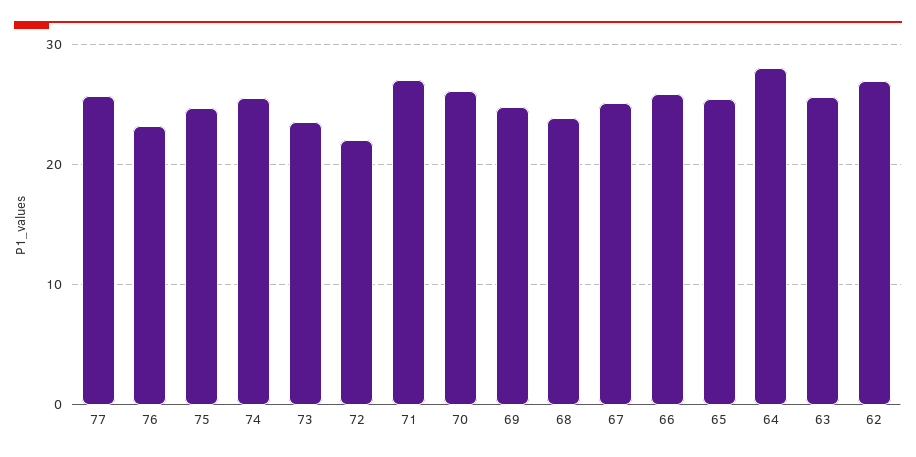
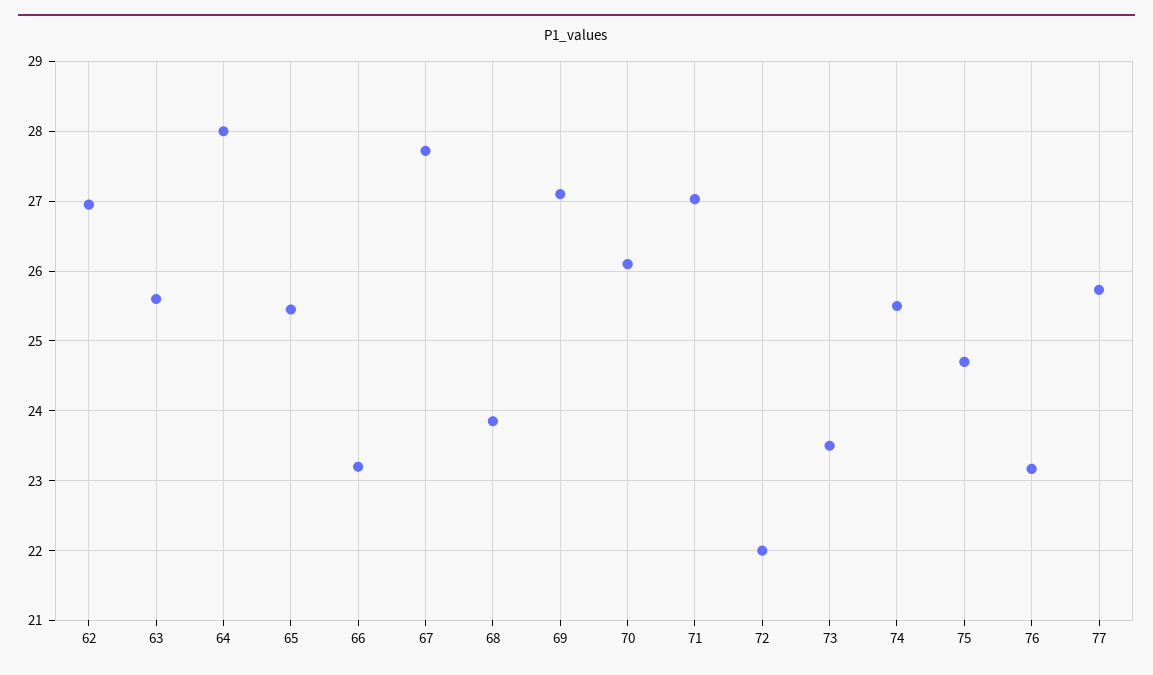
  {
    "77": 25.7,
    "76": 23.2,
    "75": 24.7,
    "74": 25.5,
    "73": 23.5,
    "72": 22,
    "71": 27,
    "70": 26.1,
-   "69": 25,
+   "69": 27.1,
    "68": 23.9,
-   "67": 25,
+   "67": 27.7,
-   "66": 26,
+   "66": 23.2,
    "65": 25.5,
    "64": 28,
    "63": 25.6,
    "62": 27
  }

